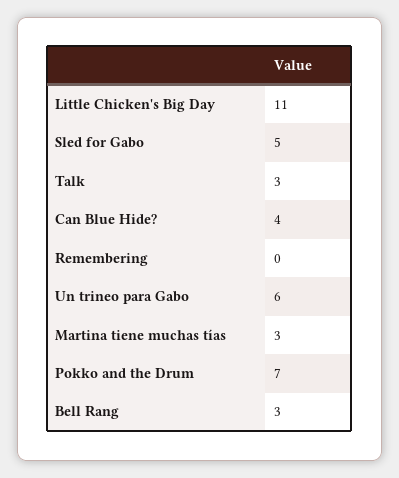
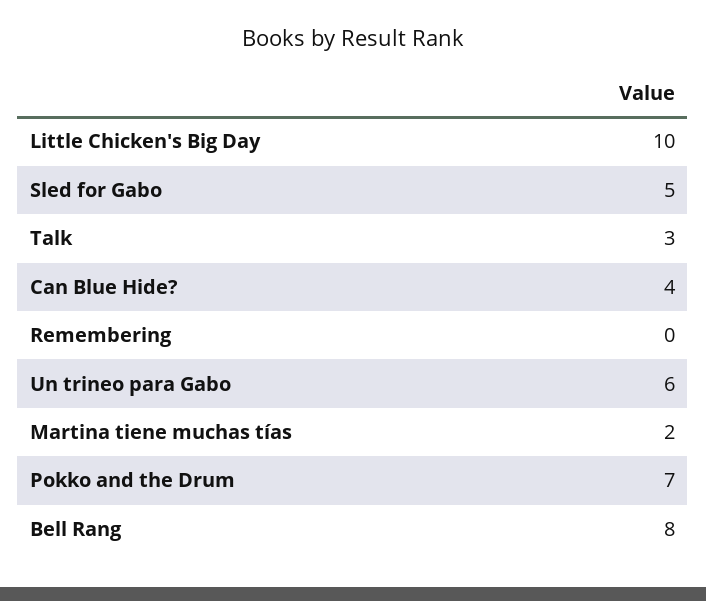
  {
-   "Little Chicken's Big Day": 11,
+   "Little Chicken's Big Day": 10,
    "Sled for Gabo": 5,
    "Talk": 3,
    "Can Blue Hide?": 4,
    "Remembering": 0,
    "Un trineo para Gabo": 6,
-   "Martina tiene muchas tías": 3,
+   "Martina tiene muchas tías": 2,
    "Pokko and the Drum": 7,
-   "Bell Rang": 3
+   "Bell Rang": 8
  }

